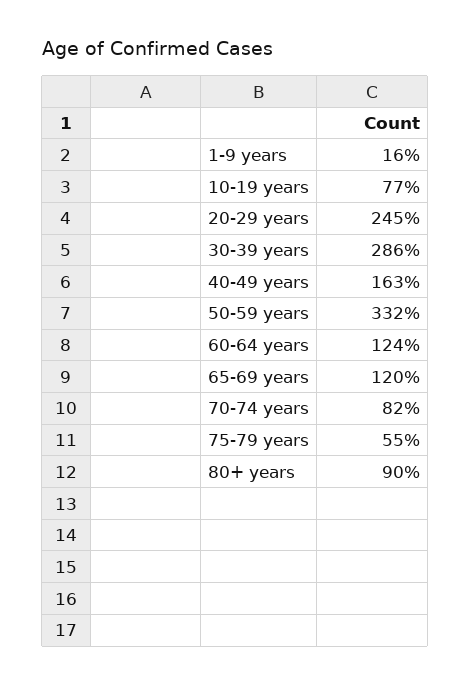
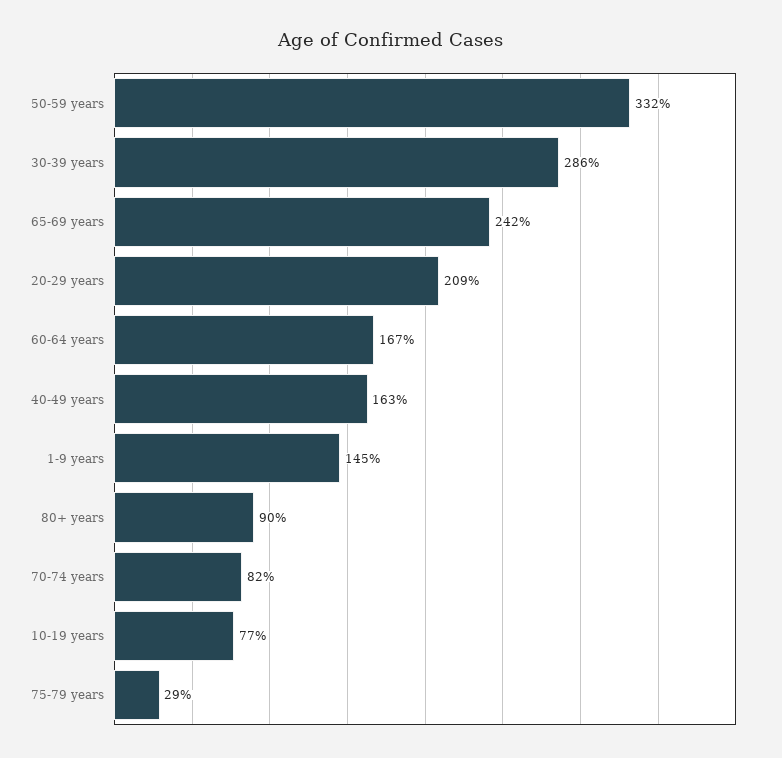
  {
-   "1-9 years": 16,
+   "1-9 years": 145,
    "10-19 years": 77,
-   "20-29 years": 245,
+   "20-29 years": 209,
    "30-39 years": 286,
    "40-49 years": 163,
    "50-59 years": 332,
-   "60-64 years": 124,
+   "60-64 years": 167,
-   "65-69 years": 120,
+   "65-69 years": 242,
    "70-74 years": 82,
-   "75-79 years": 55,
+   "75-79 years": 29,
    "80+ years": 90
  }

